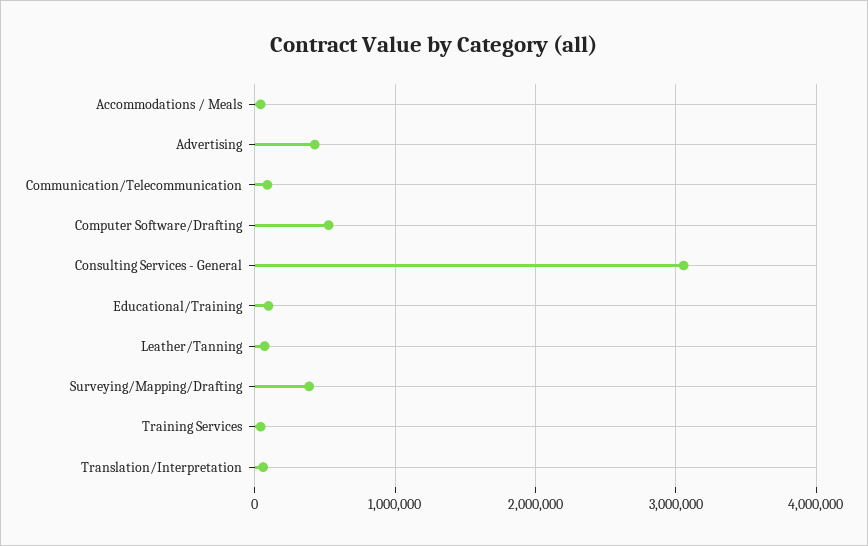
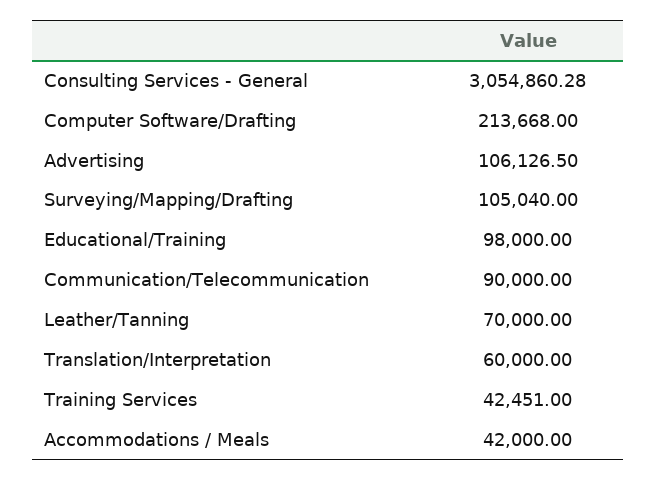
  {
    "Accommodations / Meals": 42000,
-   "Advertising": 400000,
+   "Advertising": 106126.5,
    "Communication/Telecommunication": 90000,
-   "Computer Software/Drafting": 500000,
+   "Computer Software/Drafting": 213668,
    "Consulting Services - General": 3054860.28,
    "Educational/Training": 98000,
    "Leather/Tanning": 70000,
-   "Surveying/Mapping/Drafting": 400000,
+   "Surveying/Mapping/Drafting": 105040,
    "Training Services": 42451,
    "Translation/Interpretation": 60000
  }

